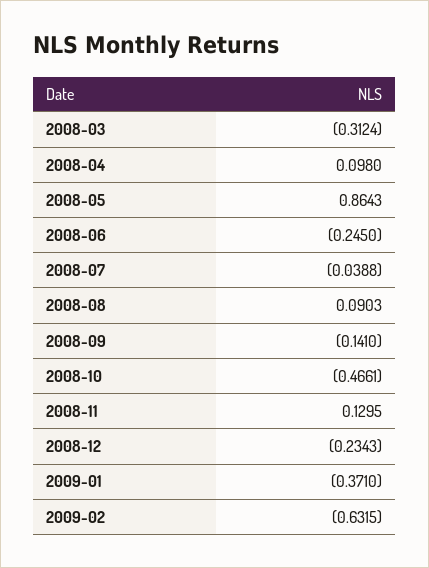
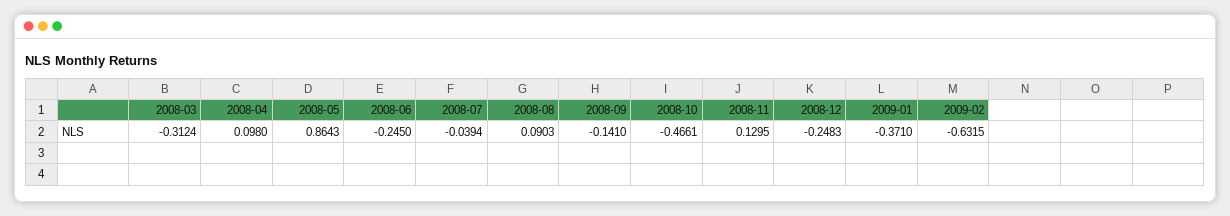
  {
    "2008-03": -0.3124,
    "2008-04": 0.098,
    "2008-05": 0.8643,
    "2008-06": -0.245,
-   "2008-07": -0.0388,
+   "2008-07": -0.0394,
    "2008-08": 0.0903,
    "2008-09": -0.141,
    "2008-10": -0.4661,
    "2008-11": 0.1295,
-   "2008-12": -0.2343,
+   "2008-12": -0.2483,
    "2009-01": -0.371,
    "2009-02": -0.6315
  }

